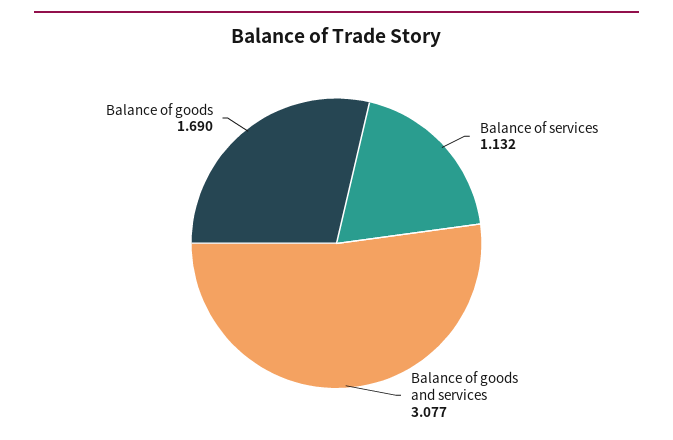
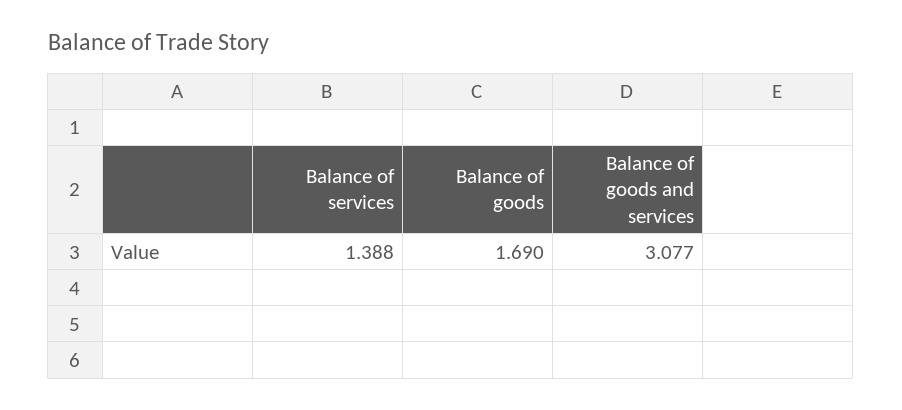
  {
-   "Balance of services": 1.132,
+   "Balance of services": 1.388,
    "Balance of goods and services": 3.077,
    "Balance of goods": 1.69
  }

